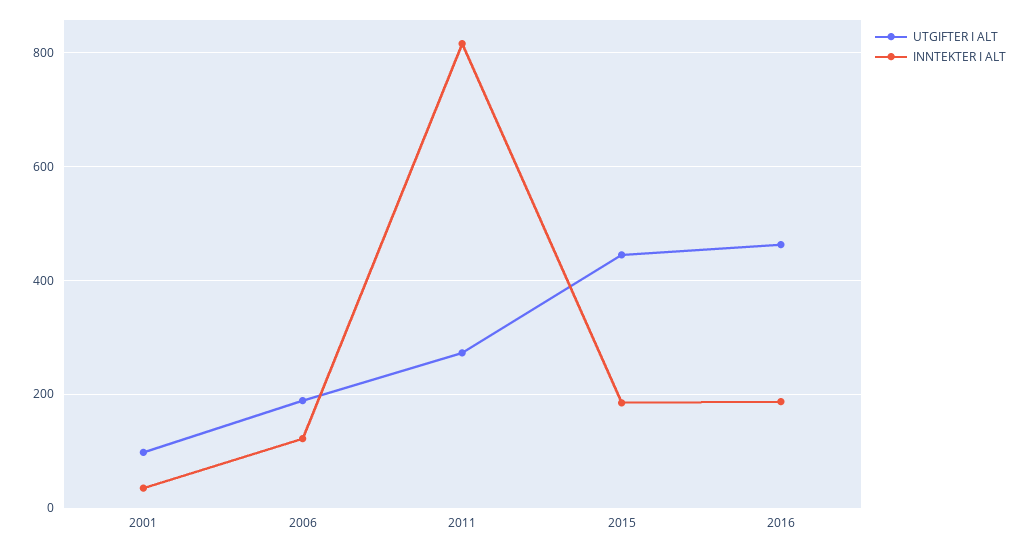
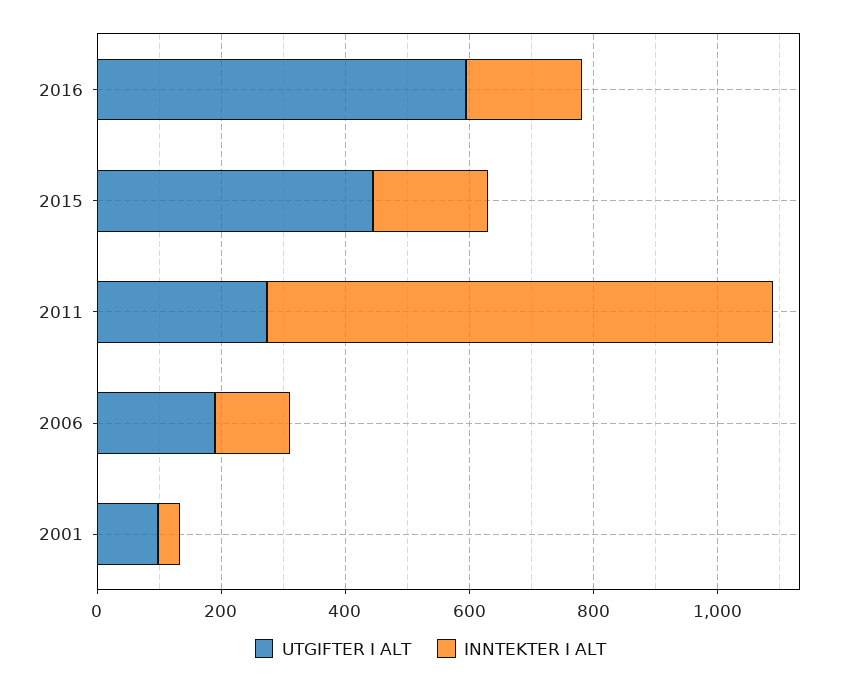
  {
    "UTGIFTER I ALT": {
      "2001": 100,
      "2006": 180,
      "2011": 280,
      "2015": 440,
-     "2016": 460
+     "2016": 600
    },
    "INNTEKTER I ALT": {
      "2001": 40,
      "2006": 120,
      "2011": 820,
      "2015": 180,
      "2016": 180
    }
  }

